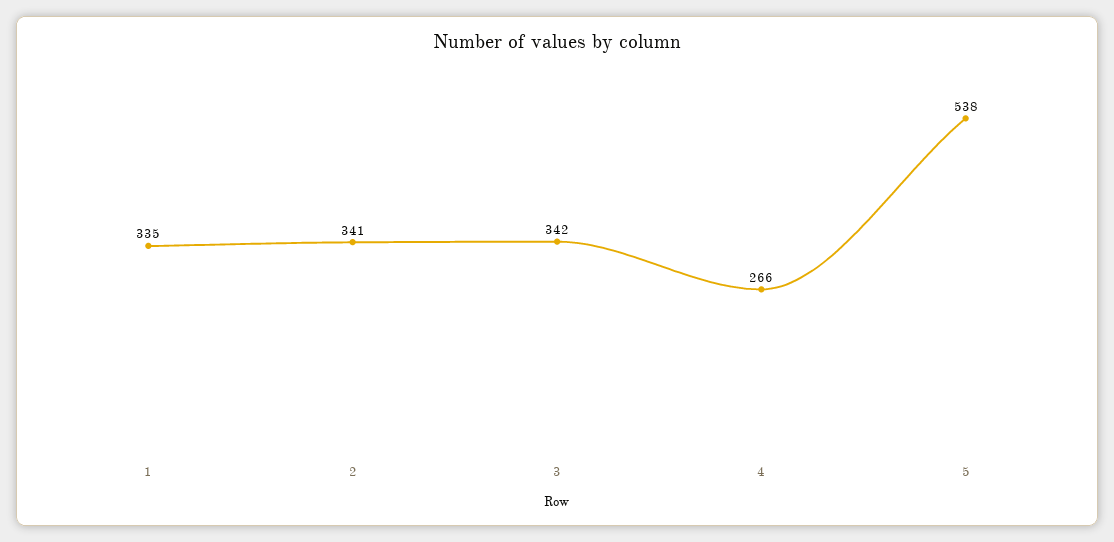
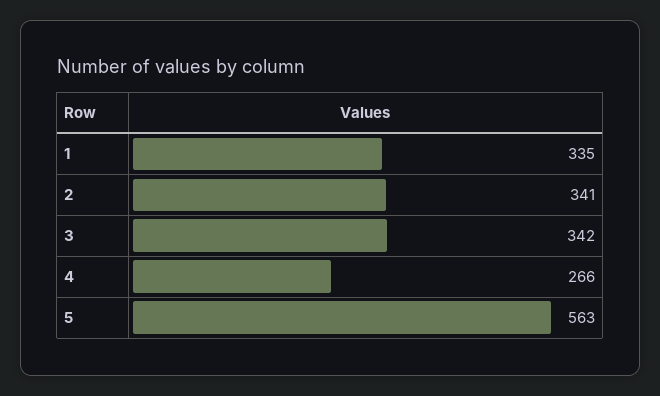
  {
    "1": 335,
    "2": 341,
    "3": 342,
    "4": 266,
-   "5": 538
+   "5": 563
  }

